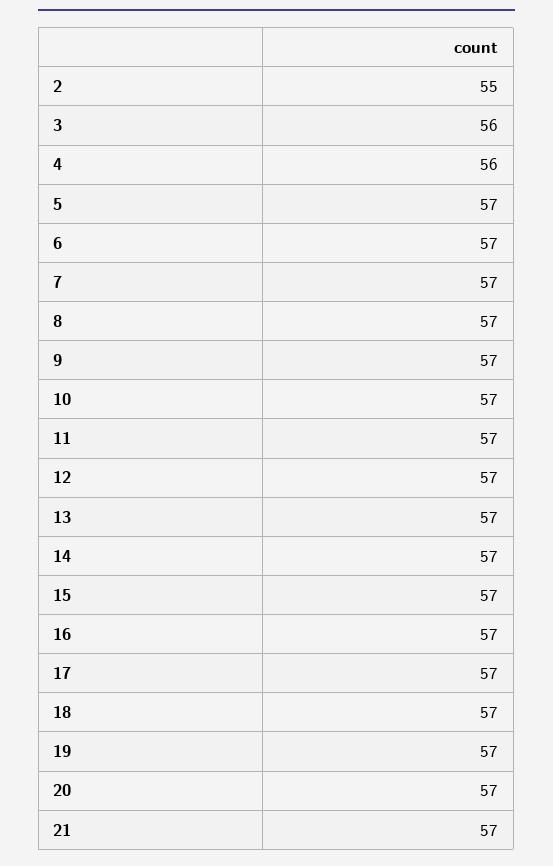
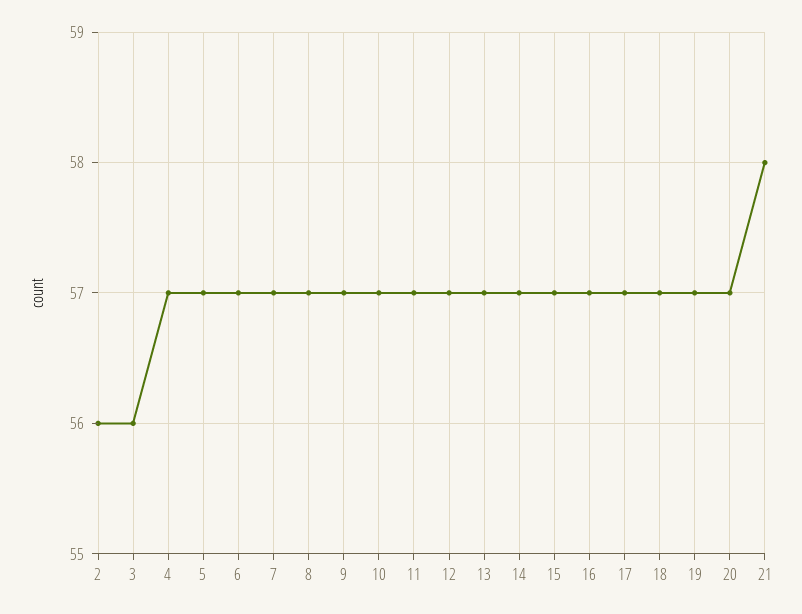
  {
-   "2": 55,
+   "2": 56,
    "3": 56,
-   "4": 56,
+   "4": 57,
    "5": 57,
    "6": 57,
    "7": 57,
    "8": 57,
    "9": 57,
    "10": 57,
    "11": 57,
    "12": 57,
    "13": 57,
    "14": 57,
    "15": 57,
    "16": 57,
    "17": 57,
    "18": 57,
    "19": 57,
    "20": 57,
-   "21": 57
+   "21": 58
  }

